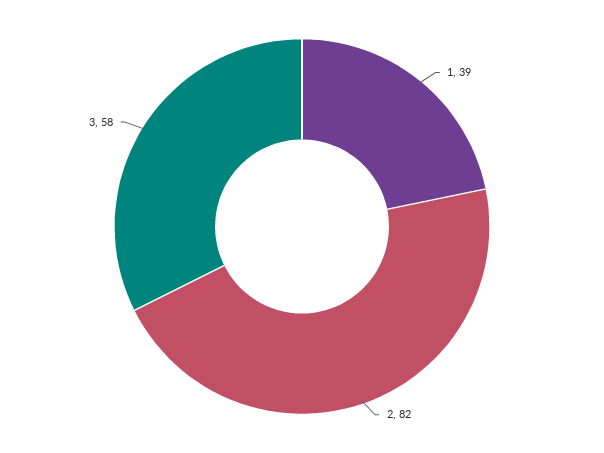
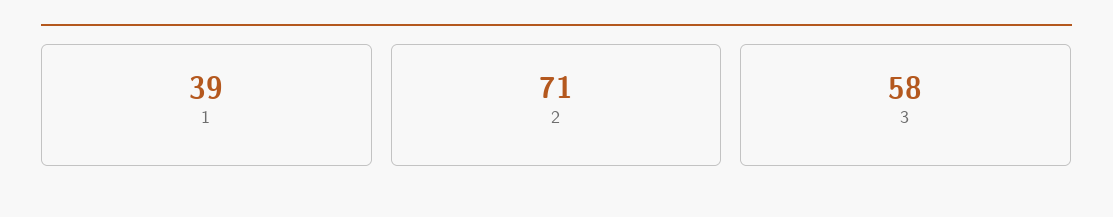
  {
    "1": 39,
-   "2": 82,
+   "2": 71,
    "3": 58
  }

